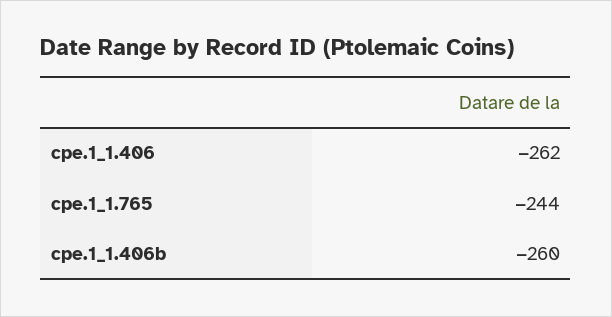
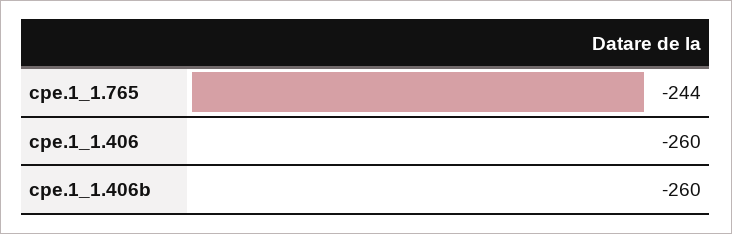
  {
-   "cpe.1_1.406": -262,
+   "cpe.1_1.406": -260,
    "cpe.1_1.765": -244,
    "cpe.1_1.406b": -260
  }

